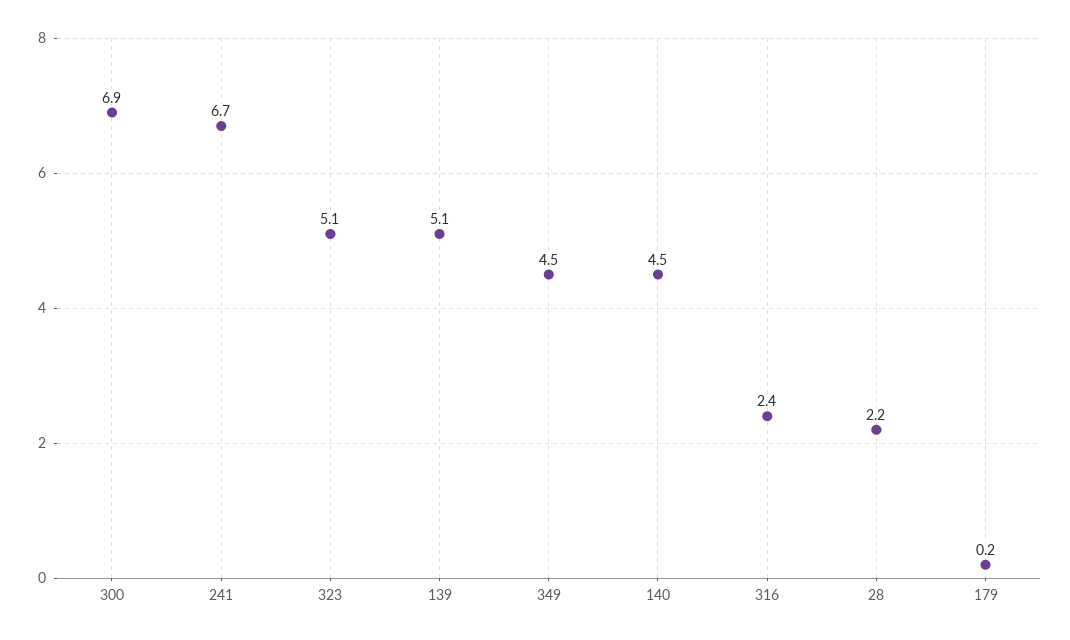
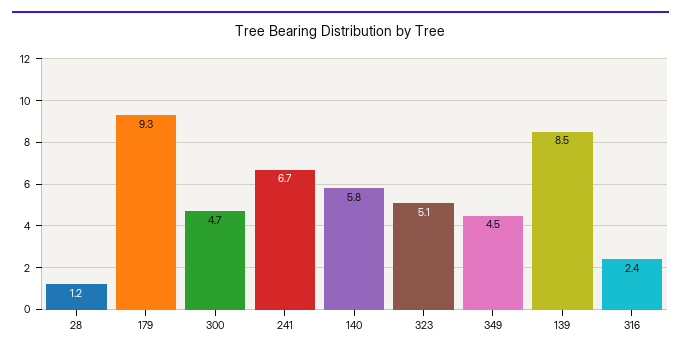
  {
-   "300": 6.9,
+   "300": 4.7,
    "241": 6.7,
    "323": 5.1,
-   "139": 5.1,
+   "139": 8.5,
    "349": 4.5,
-   "140": 4.5,
+   "140": 5.8,
    "316": 2.4,
-   "28": 2.2,
+   "28": 1.2,
-   "179": 0.2
+   "179": 9.3
  }

